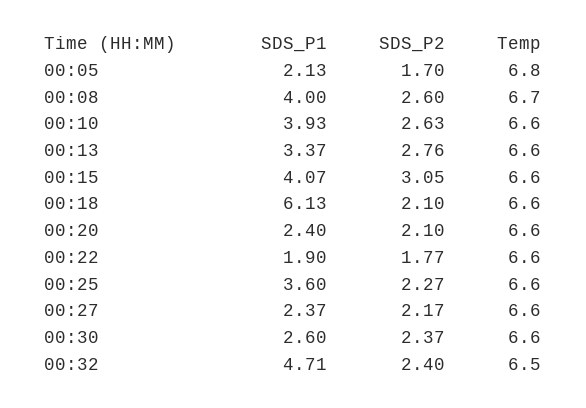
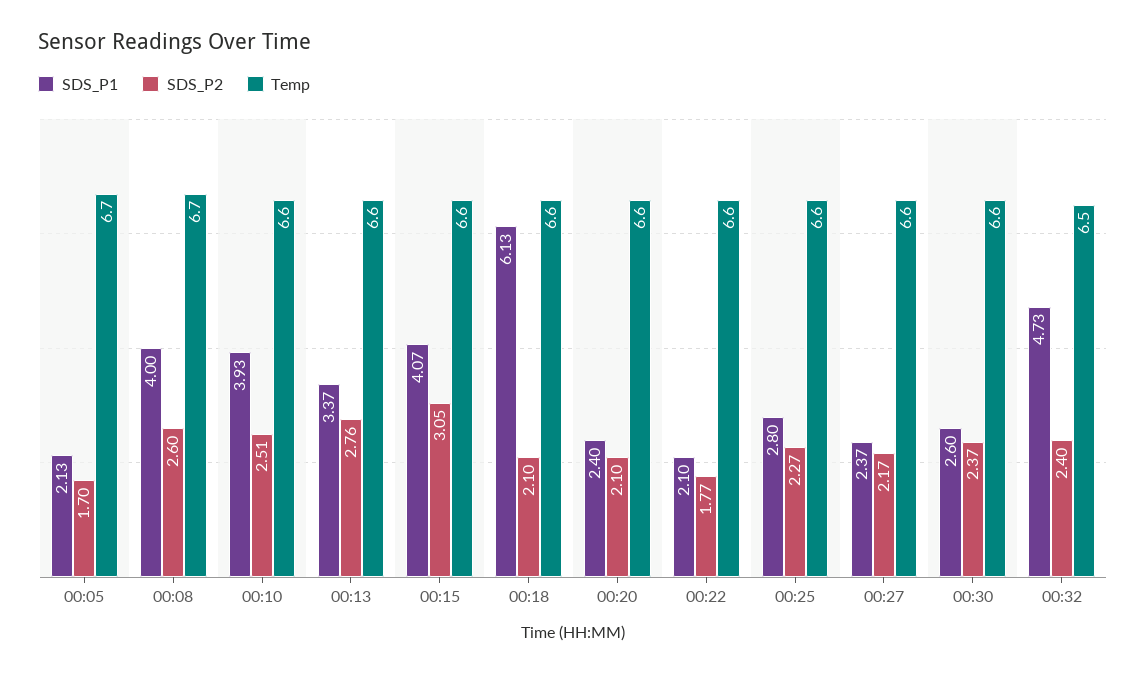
  {
    "SDS_P1": {
      "00:05": 2.13,
      "00:08": 4,
      "00:10": 3.93,
      "00:13": 3.37,
      "00:15": 4.07,
      "00:18": 6.13,
      "00:20": 2.4,
-     "00:22": 1.9,
+     "00:22": 2.1,
-     "00:25": 3.6,
+     "00:25": 2.8,
      "00:27": 2.37,
      "00:30": 2.6,
-     "00:32": 4.71
+     "00:32": 4.73
    },
    "SDS_P2": {
      "00:05": 1.7,
      "00:08": 2.6,
-     "00:10": 2.63,
+     "00:10": 2.51,
      "00:13": 2.76,
      "00:15": 3.05,
      "00:18": 2.1,
      "00:20": 2.1,
      "00:22": 1.77,
      "00:25": 2.27,
      "00:27": 2.17,
      "00:30": 2.37,
      "00:32": 2.4
    },
    "Temp": {
-     "00:05": 6.8,
+     "00:05": 6.7,
      "00:08": 6.7,
      "00:10": 6.6,
      "00:13": 6.6,
      "00:15": 6.6,
      "00:18": 6.6,
      "00:20": 6.6,
      "00:22": 6.6,
      "00:25": 6.6,
      "00:27": 6.6,
      "00:30": 6.6,
      "00:32": 6.5
    }
  }

